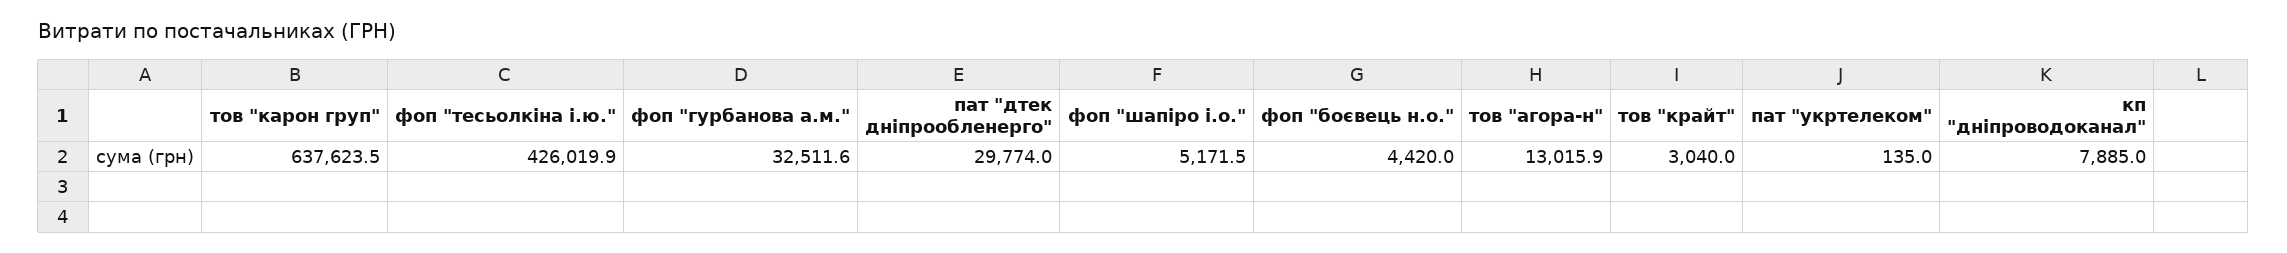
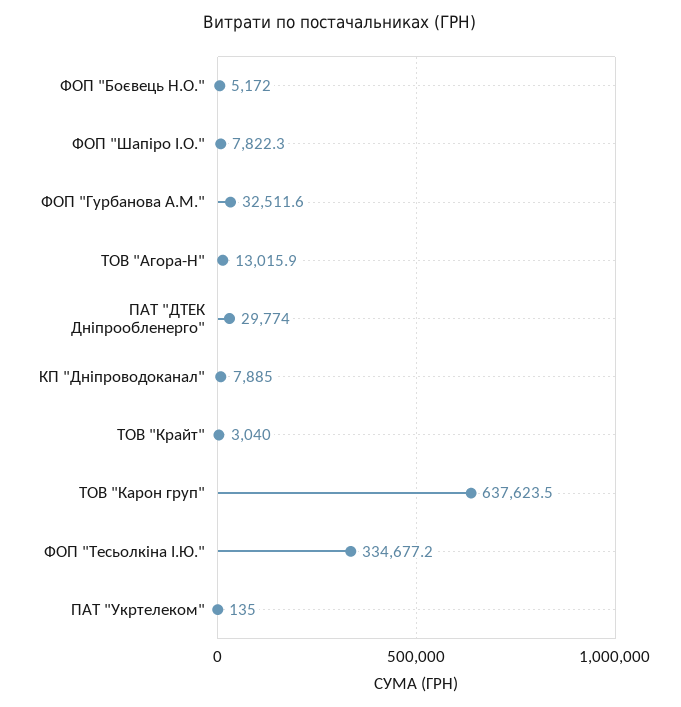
  {
    "тов \"карон груп\"": 637623.5,
-   "фоп \"тесьолкіна і.ю.\"": 426019.9,
+   "фоп \"тесьолкіна і.ю.\"": 334677.2,
    "фоп \"гурбанова а.м.\"": 32511.6,
    "пат \"дтек дніпрообленерго\"": 29774,
-   "фоп \"шапіро і.о.\"": 5171.5,
+   "фоп \"шапіро і.о.\"": 7822.3,
-   "фоп \"боєвець н.о.\"": 4420,
+   "фоп \"боєвець н.о.\"": 5172,
    "тов \"агора-н\"": 13015.9,
    "тов \"крайт\"": 3040,
    "пат \"укртелеком\"": 135,
    "кп \"дніпроводоканал\"": 7885
  }

